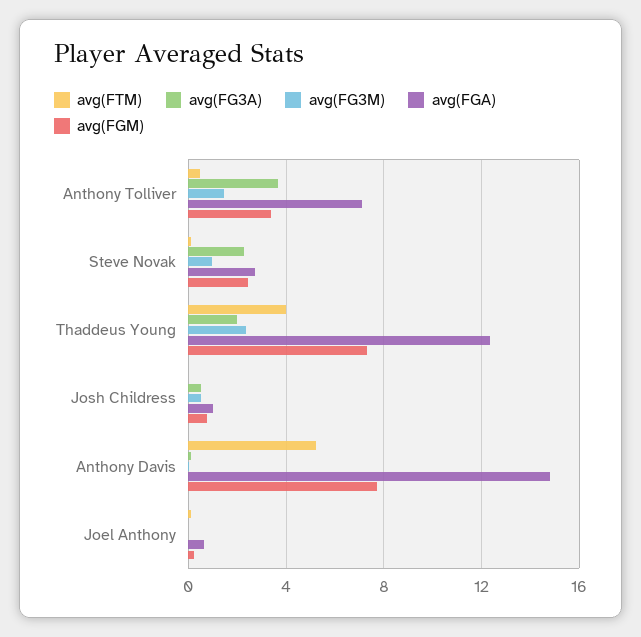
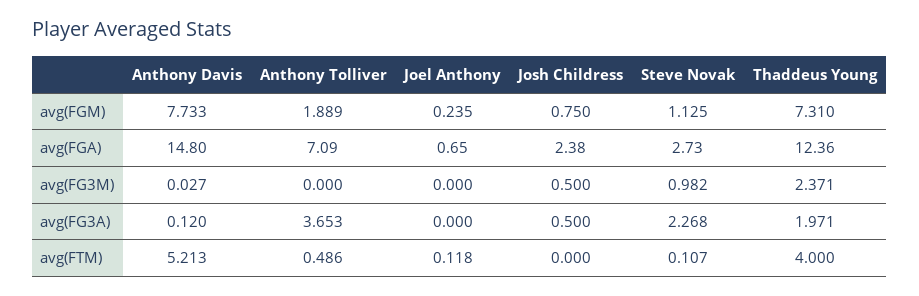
  {
    "avg(FTM)": {
      "Anthony Tolliver": 0.486,
      "Steve Novak": 0.107,
      "Thaddeus Young": 4,
      "Josh Childress": 0,
      "Anthony Davis": 5.213,
      "Joel Anthony": 0.118
    },
    "avg(FG3A)": {
      "Anthony Tolliver": 3.653,
      "Steve Novak": 2.268,
      "Thaddeus Young": 1.971,
      "Josh Childress": 0.5,
      "Anthony Davis": 0.12,
      "Joel Anthony": 0
    },
    "avg(FG3M)": {
-     "Anthony Tolliver": 1.5,
+     "Anthony Tolliver": 0,
      "Steve Novak": 0.982,
      "Thaddeus Young": 2.371,
      "Josh Childress": 0.5,
      "Anthony Davis": 0.027,
      "Joel Anthony": 0
    },
    "avg(FGA)": {
      "Anthony Tolliver": 7.09,
      "Steve Novak": 2.73,
      "Thaddeus Young": 12.36,
-     "Josh Childress": 1,
+     "Josh Childress": 2.38,
      "Anthony Davis": 14.8,
      "Joel Anthony": 0.65
    },
    "avg(FGM)": {
-     "Anthony Tolliver": 3.5,
+     "Anthony Tolliver": 1.889,
-     "Steve Novak": 2.5,
+     "Steve Novak": 1.125,
      "Thaddeus Young": 7.31,
      "Josh Childress": 0.75,
      "Anthony Davis": 7.733,
      "Joel Anthony": 0.235
    }
  }

